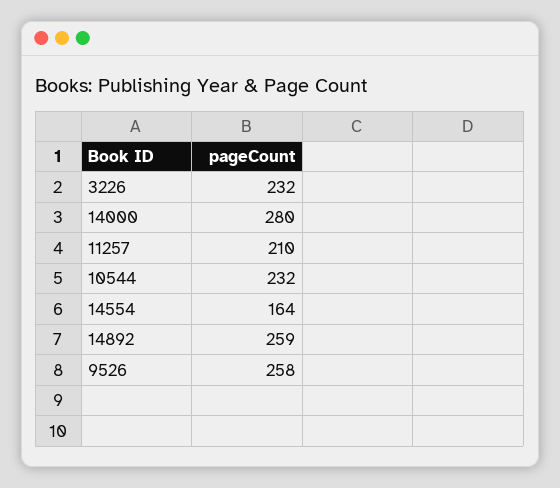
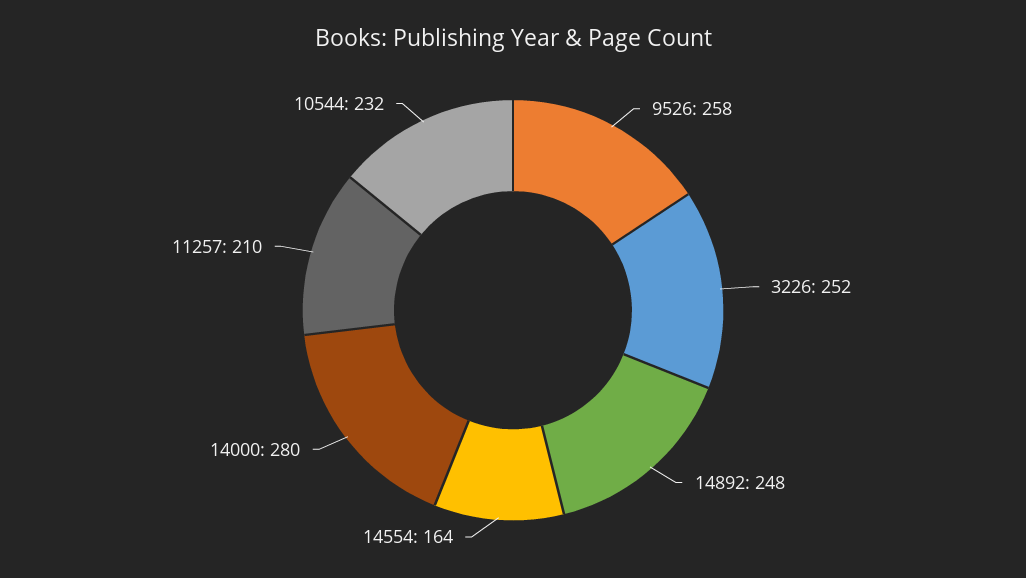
  {
-   "3226": 232,
+   "3226": 252,
    "14000": 280,
    "11257": 210,
    "10544": 232,
    "14554": 164,
-   "14892": 259,
+   "14892": 248,
    "9526": 258
  }

